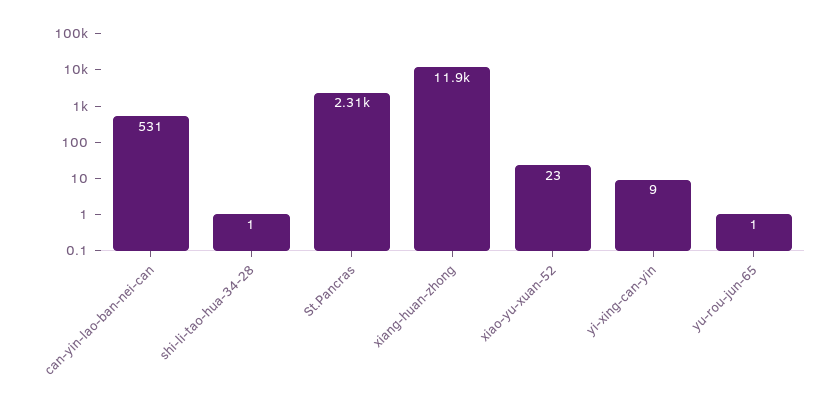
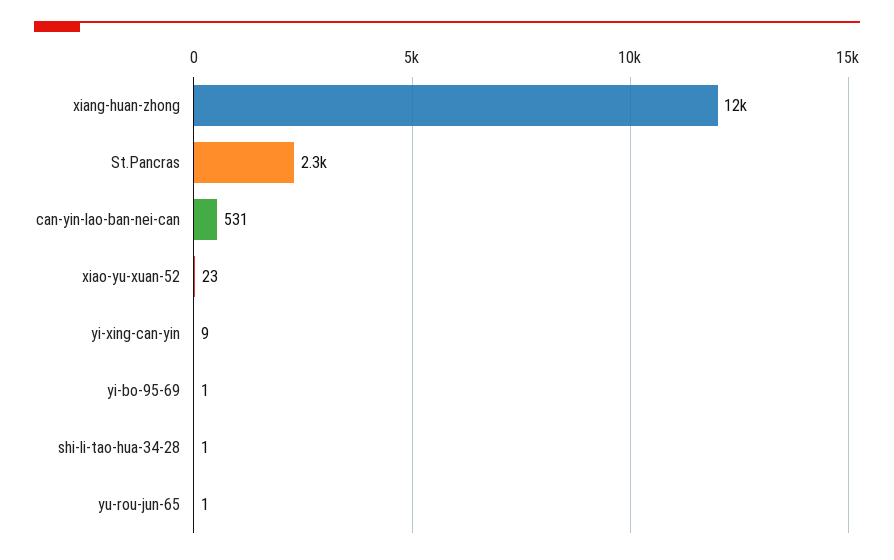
  {
    "can-yin-lao-ban-nei-can": 531,
    "shi-li-tao-hua-34-28": 1,
    "St.Pancras": 2310,
    "xiang-huan-zhong": 11900,
    "xiao-yu-xuan-52": 23,
    "yi-xing-can-yin": 9,
-   "yu-rou-jun-65": 1
+   "yu-rou-jun-65": 1,
+   "yi-bo-95-69": 1
  }

